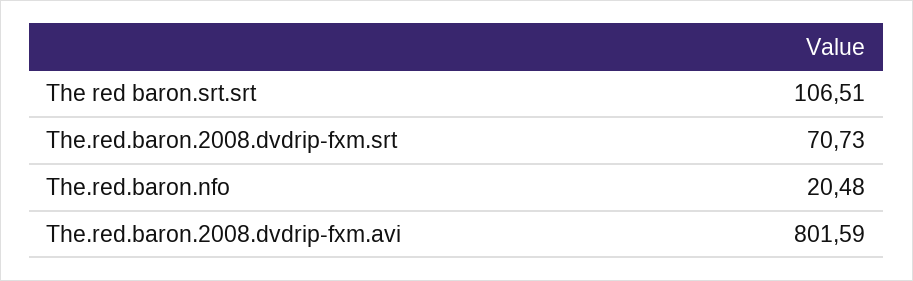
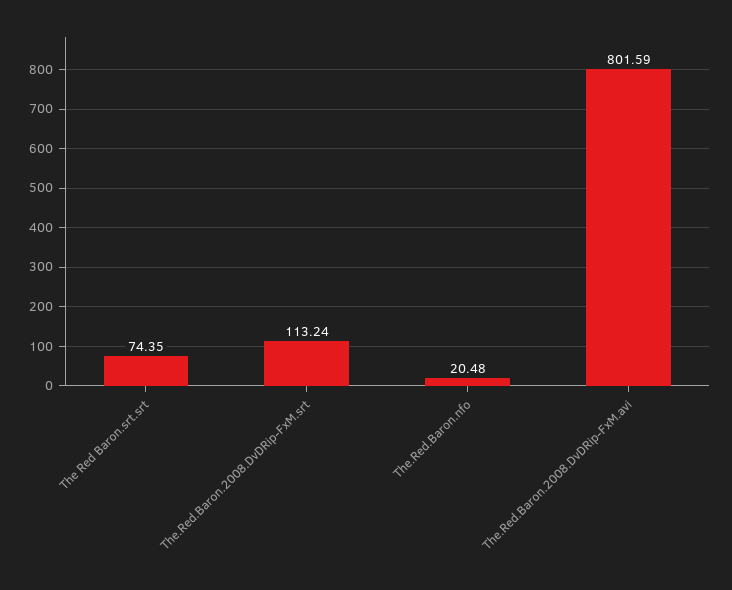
  {
-   "The red baron.srt.srt": 106.51,
+   "The red baron.srt.srt": 74.35,
-   "The.red.baron.2008.dvdrip-fxm.srt": 70.73,
+   "The.red.baron.2008.dvdrip-fxm.srt": 113.24,
    "The.red.baron.nfo": 20.48,
    "The.red.baron.2008.dvdrip-fxm.avi": 801.59
  }

